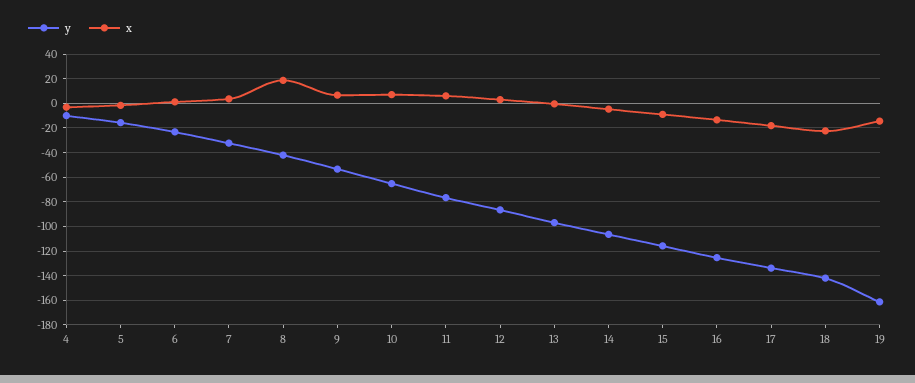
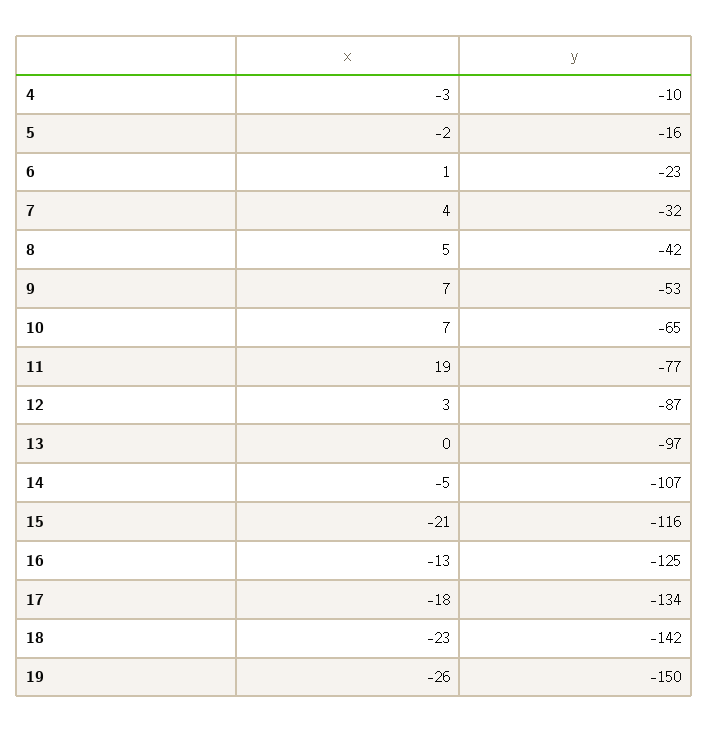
  {
    "y": {
      "4": -10,
      "5": -16,
      "6": -23,
      "7": -32,
      "8": -42,
      "9": -53,
      "10": -65,
      "11": -77,
      "12": -87,
      "13": -97,
      "14": -107,
      "15": -116,
      "16": -125,
      "17": -134,
      "18": -142,
-     "19": -160
+     "19": -150
    },
    "x": {
      "4": -3,
      "5": -2,
      "6": 1,
      "7": 4,
-     "8": 20,
+     "8": 5,
      "9": 7,
      "10": 7,
-     "11": 5,
+     "11": 19,
      "12": 3,
      "13": 0,
      "14": -5,
-     "15": -10,
+     "15": -21,
      "16": -13,
      "17": -18,
      "18": -23,
-     "19": -15
+     "19": -26
    }
  }

